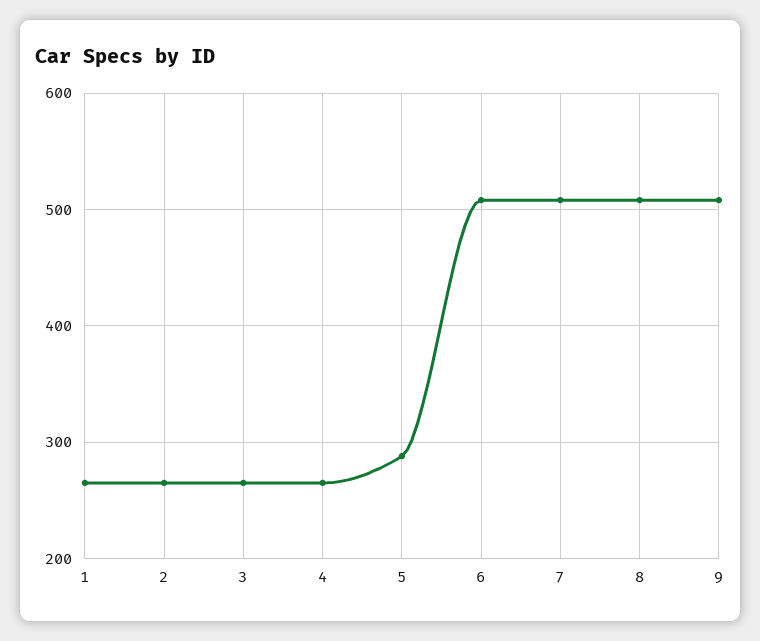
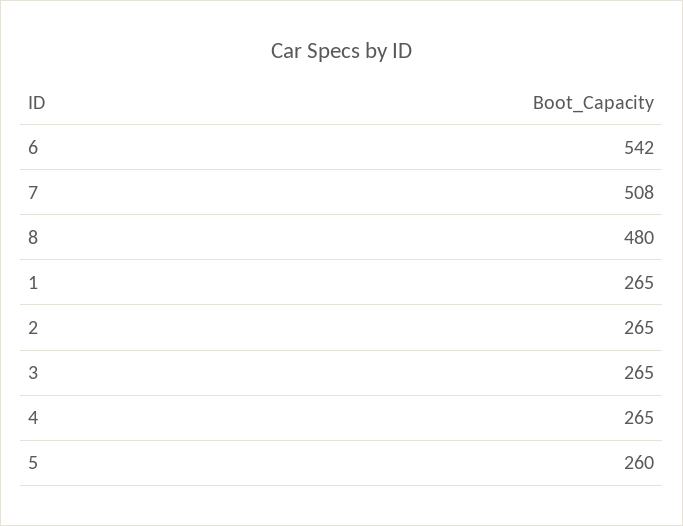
  {
    "1": 265,
    "2": 265,
    "3": 265,
    "4": 265,
-   "5": 290,
+   "5": 260,
-   "6": 510,
+   "6": 542,
    "7": 508,
-   "8": 510,
+   "8": 480
-   "9": 510
  }

